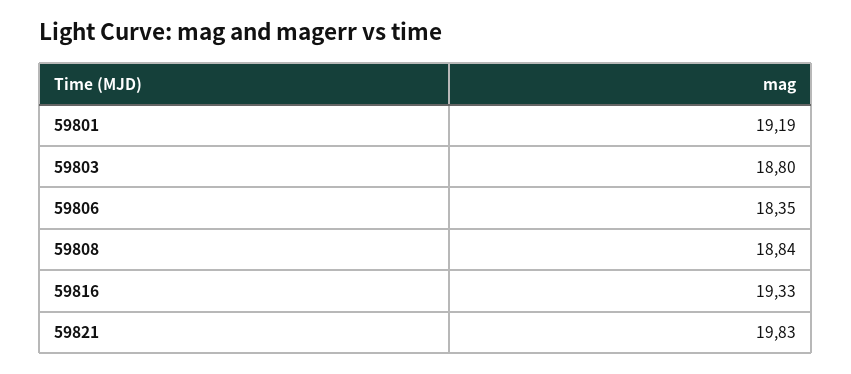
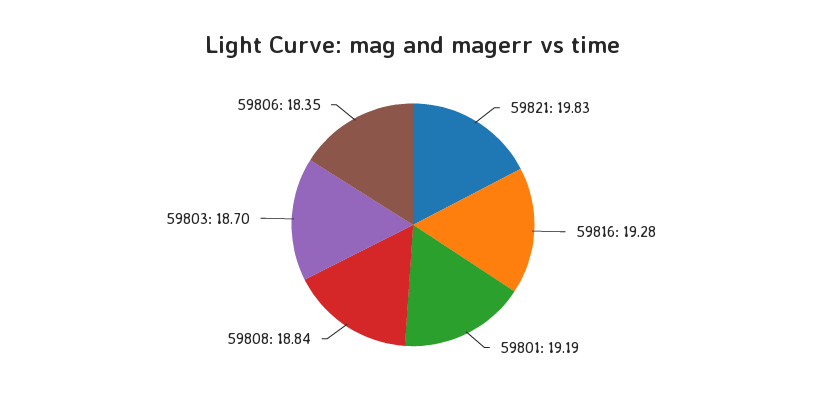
  {
    "59801": 19.19,
-   "59803": 18.8,
+   "59803": 18.7,
    "59806": 18.35,
    "59808": 18.84,
-   "59816": 19.33,
+   "59816": 19.28,
    "59821": 19.83
  }

